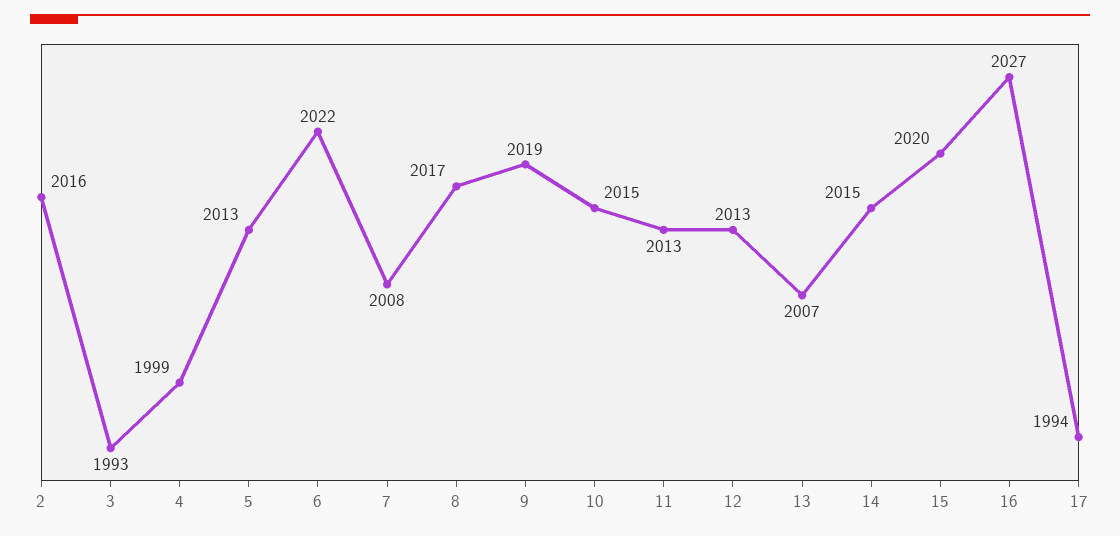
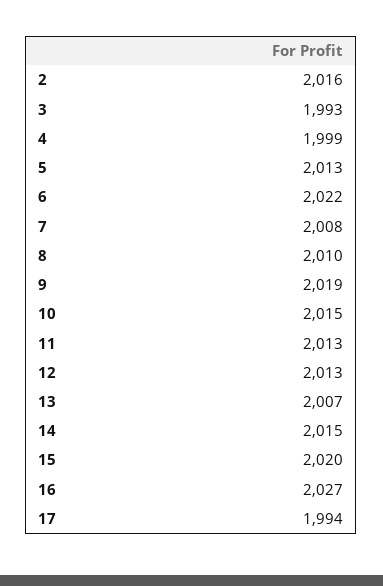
  {
    "2": 2016,
    "3": 1993,
    "4": 1999,
    "5": 2013,
    "6": 2022,
    "7": 2008,
-   "8": 2017,
+   "8": 2010,
    "9": 2019,
    "10": 2015,
    "11": 2013,
    "12": 2013,
    "13": 2007,
    "14": 2015,
    "15": 2020,
    "16": 2027,
    "17": 1994
  }

